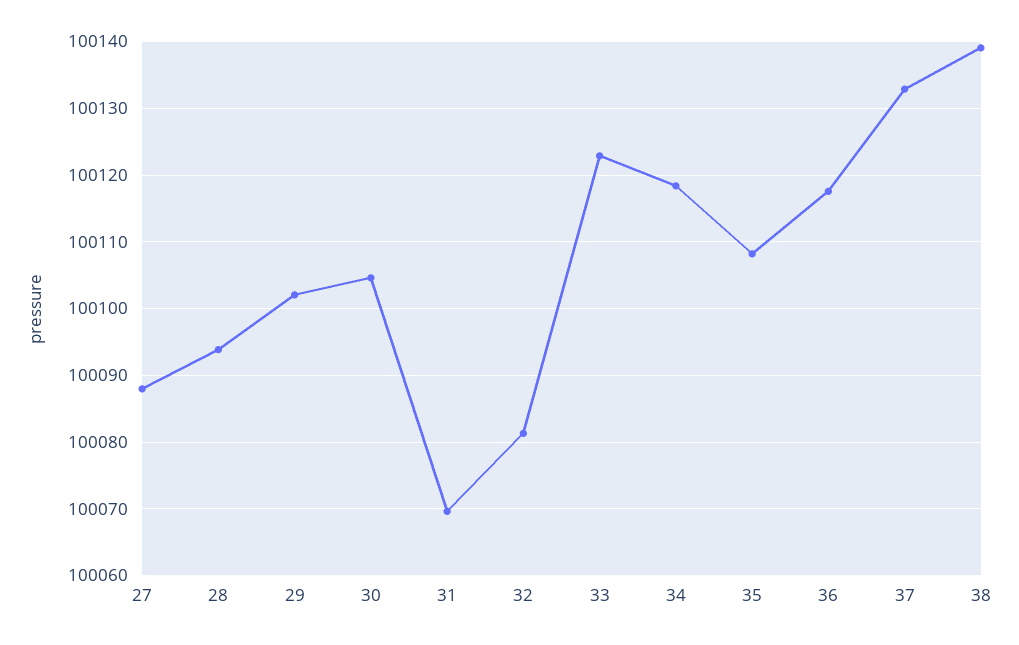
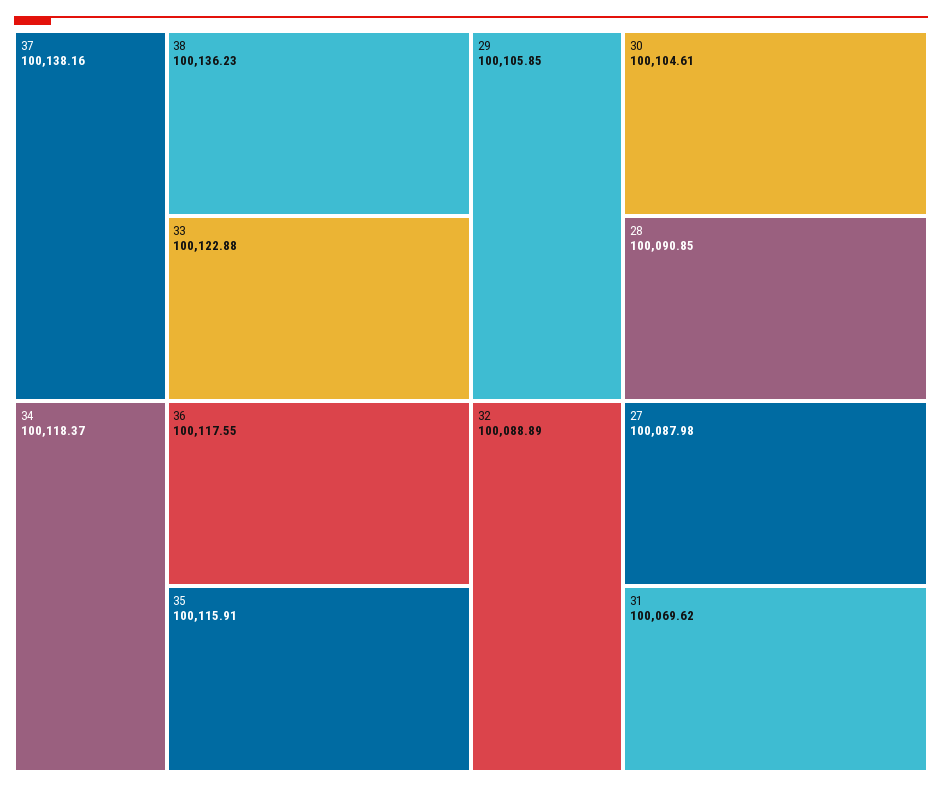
  {
    "27": 100087.98,
-   "28": 100094,
+   "28": 100090.85,
-   "29": 100102,
+   "29": 100105.85,
    "30": 100104.61,
    "31": 100069.62,
-   "32": 100081,
+   "32": 100088.89,
    "33": 100122.88,
    "34": 100118.37,
-   "35": 100108,
+   "35": 100115.91,
    "36": 100117.55,
-   "37": 100133,
+   "37": 100138.16,
-   "38": 100139
+   "38": 100136.23
  }

